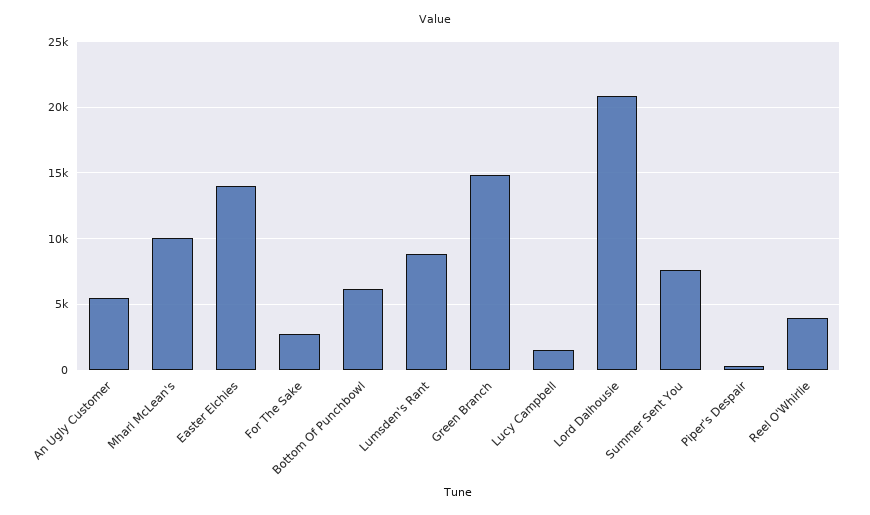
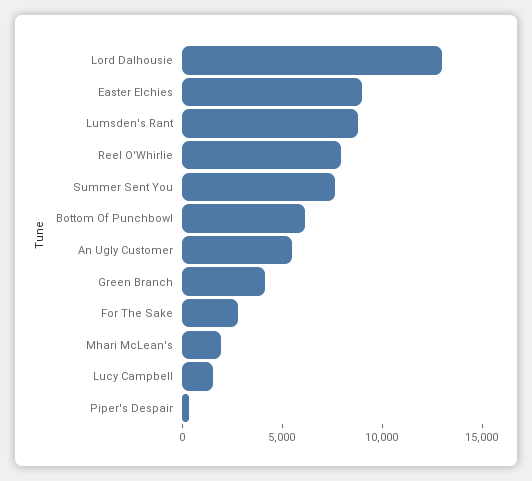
  {
    "An Ugly Customer": 5500,
-   "Mhari McLean's": 10000,
+   "Mhari McLean's": 2000,
-   "Easter Elchies": 14000,
+   "Easter Elchies": 9000,
    "For The Sake": 3000,
    "Bottom Of Punchbowl": 6000,
    "Lumsden's Rant": 9000,
-   "Green Branch": 15000,
+   "Green Branch": 4000,
    "Lucy Campbell": 1500,
-   "Lord Dalhousie": 21000,
+   "Lord Dalhousie": 13000,
    "Summer Sent You": 7500,
    "Piper's Despair": 500,
-   "Reel O'Whirlie": 4000
+   "Reel O'Whirlie": 8000
  }

